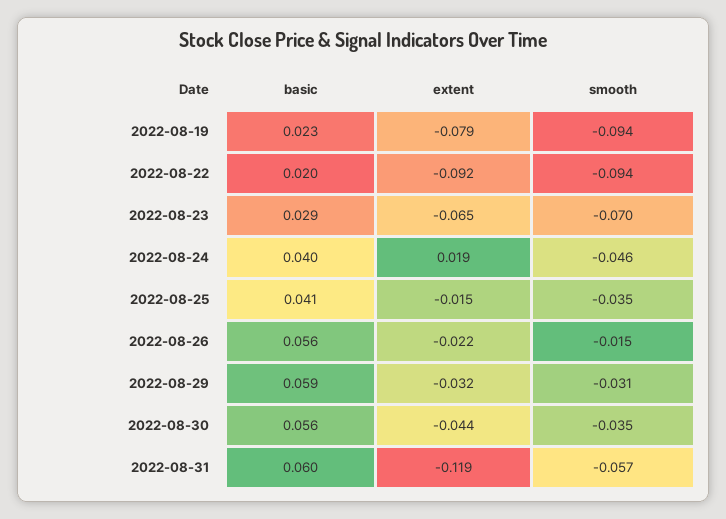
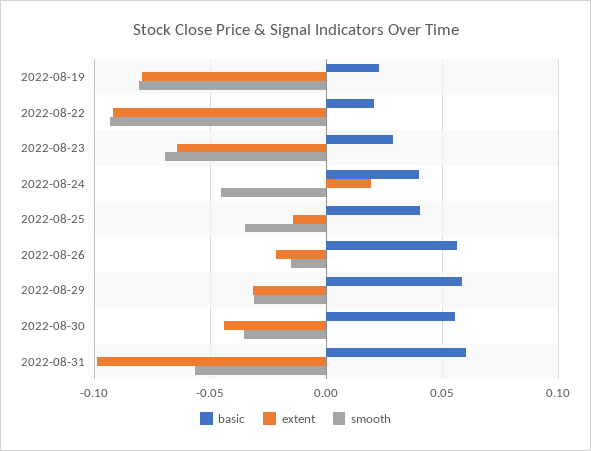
  {
    "basic": {
      "2022-08-19": 0.023,
      "2022-08-22": 0.02,
      "2022-08-23": 0.029,
      "2022-08-24": 0.04,
      "2022-08-25": 0.041,
      "2022-08-26": 0.056,
      "2022-08-29": 0.059,
      "2022-08-30": 0.056,
      "2022-08-31": 0.06
    },
    "extent": {
      "2022-08-19": -0.079,
      "2022-08-22": -0.092,
      "2022-08-23": -0.065,
      "2022-08-24": 0.019,
      "2022-08-25": -0.015,
      "2022-08-26": -0.022,
      "2022-08-29": -0.032,
      "2022-08-30": -0.044,
-     "2022-08-31": -0.119
+     "2022-08-31": -0.1
    },
    "smooth": {
-     "2022-08-19": -0.094,
+     "2022-08-19": -0.08,
      "2022-08-22": -0.094,
      "2022-08-23": -0.07,
      "2022-08-24": -0.046,
      "2022-08-25": -0.035,
      "2022-08-26": -0.015,
      "2022-08-29": -0.031,
      "2022-08-30": -0.035,
      "2022-08-31": -0.057
    }
  }

